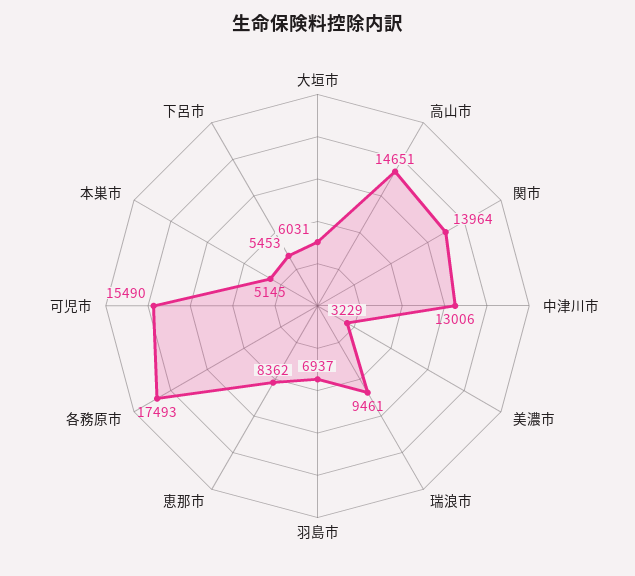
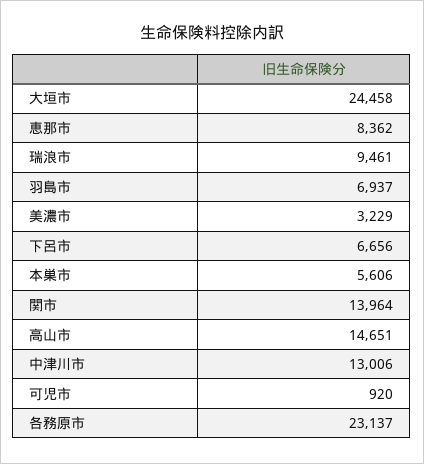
  {
-   "大垣市": 6031,
+   "大垣市": 24458,
    "高山市": 14651,
    "関市": 13964,
    "中津川市": 13006,
    "美濃市": 3229,
    "瑞浪市": 9461,
    "羽島市": 6937,
    "恵那市": 8362,
-   "各務原市": 17493,
+   "各務原市": 23137,
-   "可児市": 15490,
+   "可児市": 920,
-   "本巣市": 5145,
+   "本巣市": 5606,
-   "下呂市": 5453
+   "下呂市": 6656
  }

